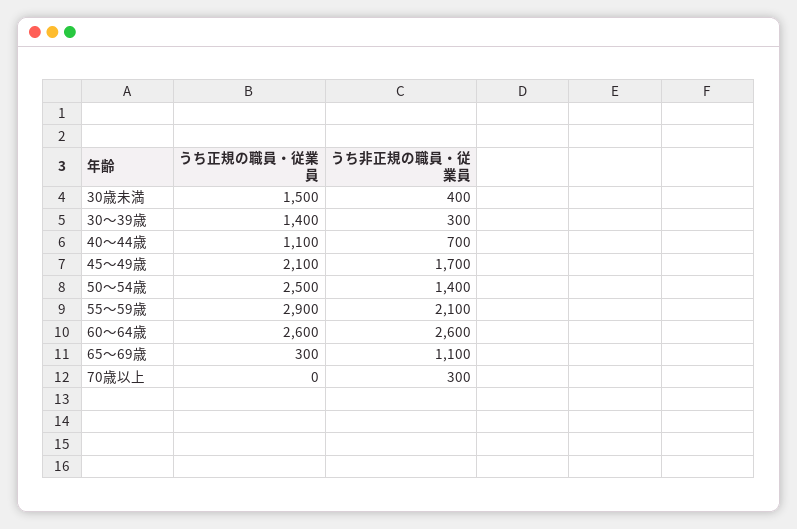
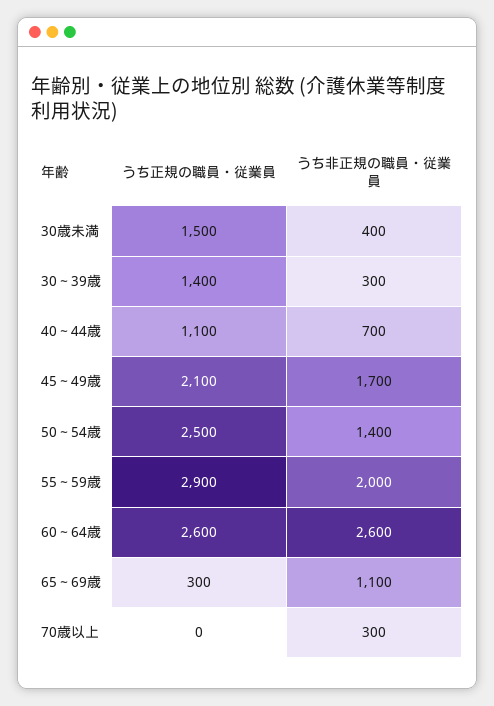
  {
    "うち正規の職員・従業員": {
      "30歳未満": 1500,
      "30～39歳": 1400,
      "40～44歳": 1100,
      "45～49歳": 2100,
      "50～54歳": 2500,
      "55～59歳": 2900,
      "60～64歳": 2600,
      "65～69歳": 300,
      "70歳以上": 0
    },
    "うち非正規の職員・従業員": {
      "30歳未満": 400,
      "30～39歳": 300,
      "40～44歳": 700,
      "45～49歳": 1700,
      "50～54歳": 1400,
-     "55～59歳": 2100,
+     "55～59歳": 2000,
      "60～64歳": 2600,
      "65～69歳": 1100,
      "70歳以上": 300
    }
  }

